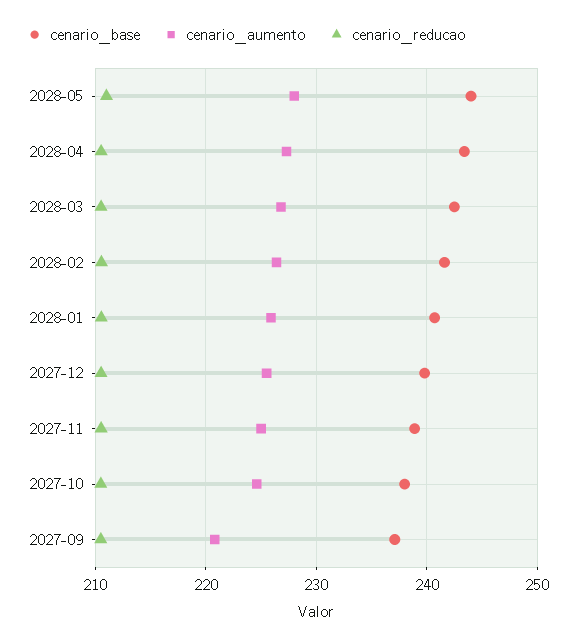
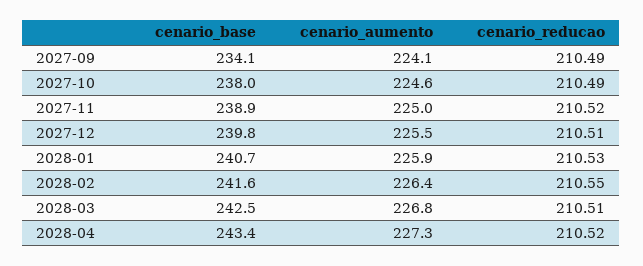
  {
    "cenario_base": {
-     "2028-05": 244,
      "2028-04": 243.4,
      "2028-03": 242.5,
      "2028-02": 241.6,
      "2028-01": 240.7,
      "2027-12": 239.8,
      "2027-11": 238.9,
      "2027-10": 238,
-     "2027-09": 237
+     "2027-09": 234.1
    },
    "cenario_aumento": {
-     "2028-05": 228,
      "2028-04": 227.3,
      "2028-03": 226.8,
      "2028-02": 226.4,
      "2028-01": 225.9,
      "2027-12": 225.5,
      "2027-11": 225,
      "2027-10": 224.6,
-     "2027-09": 221
+     "2027-09": 224.1
    },
    "cenario_reducao": {
-     "2028-05": 211,
      "2028-04": 210.52,
      "2028-03": 210.51,
      "2028-02": 210.55,
      "2028-01": 210.53,
      "2027-12": 210.51,
      "2027-11": 210.52,
      "2027-10": 210.49,
      "2027-09": 210.49
    }
  }

